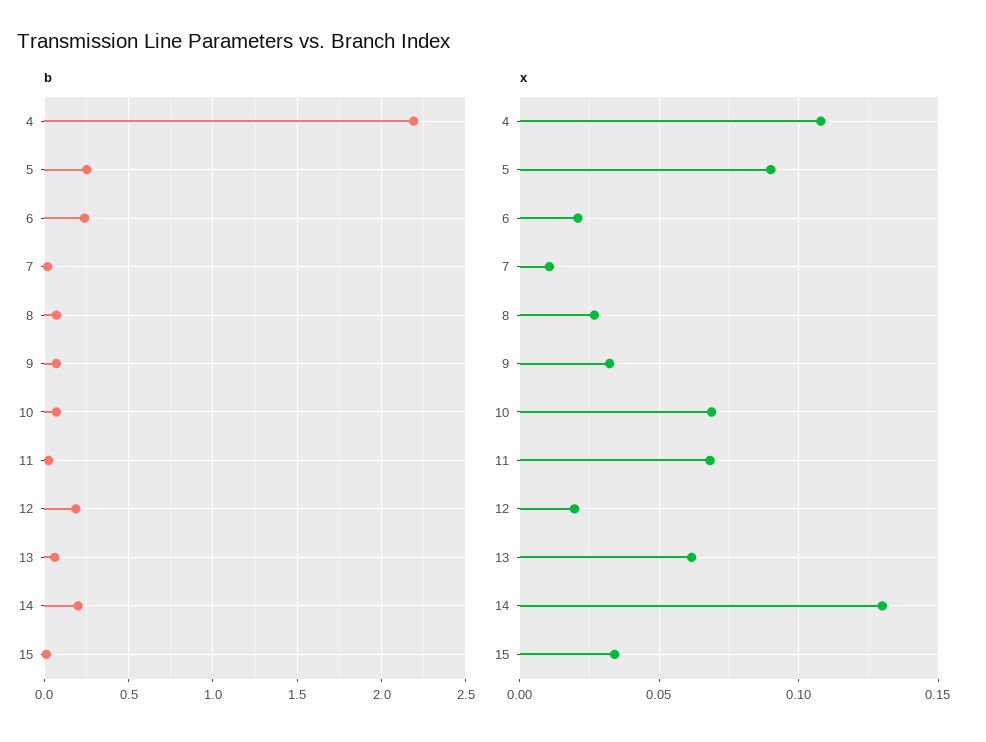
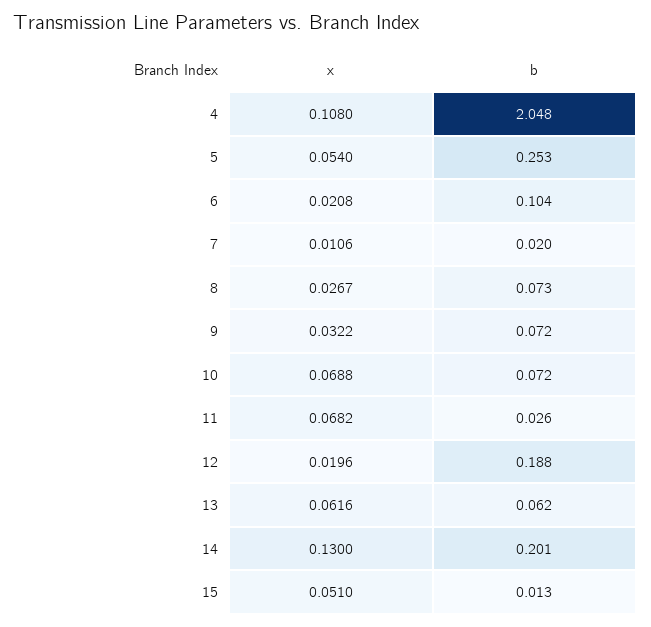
  {
    "b": {
-     "4": 2.2,
+     "4": 2.048,
      "5": 0.253,
-     "6": 0.25,
+     "6": 0.104,
      "7": 0.02,
      "8": 0.073,
      "9": 0.072,
      "10": 0.072,
      "11": 0.026,
      "12": 0.188,
      "13": 0.062,
      "14": 0.201,
      "15": 0.013
    },
    "x": {
      "4": 0.108,
-     "5": 0.09,
+     "5": 0.054,
      "6": 0.0208,
      "7": 0.0106,
      "8": 0.0267,
      "9": 0.0322,
      "10": 0.0688,
      "11": 0.0682,
      "12": 0.0196,
      "13": 0.0616,
      "14": 0.13,
-     "15": 0.035
+     "15": 0.051
    }
  }

